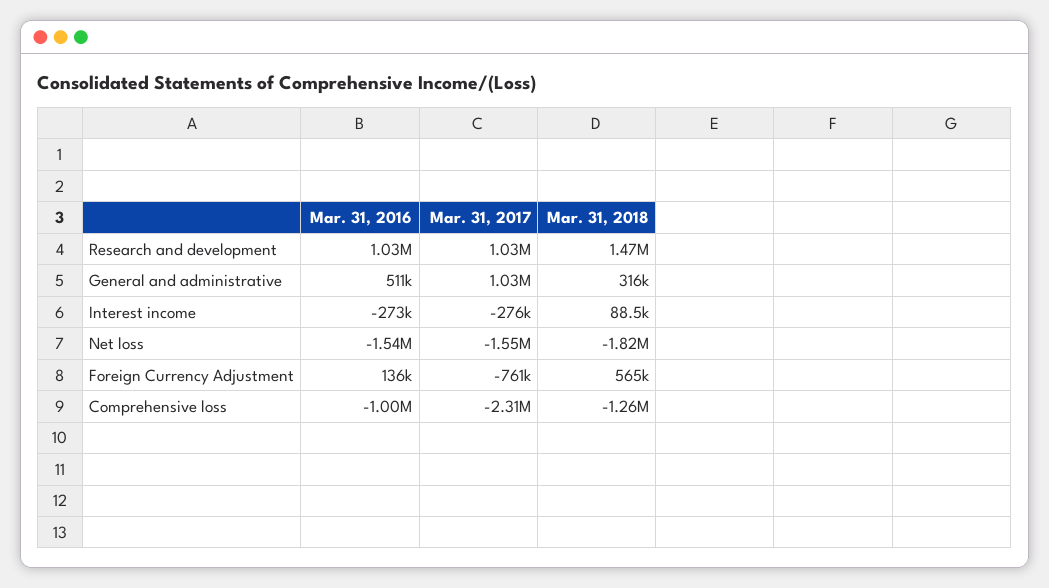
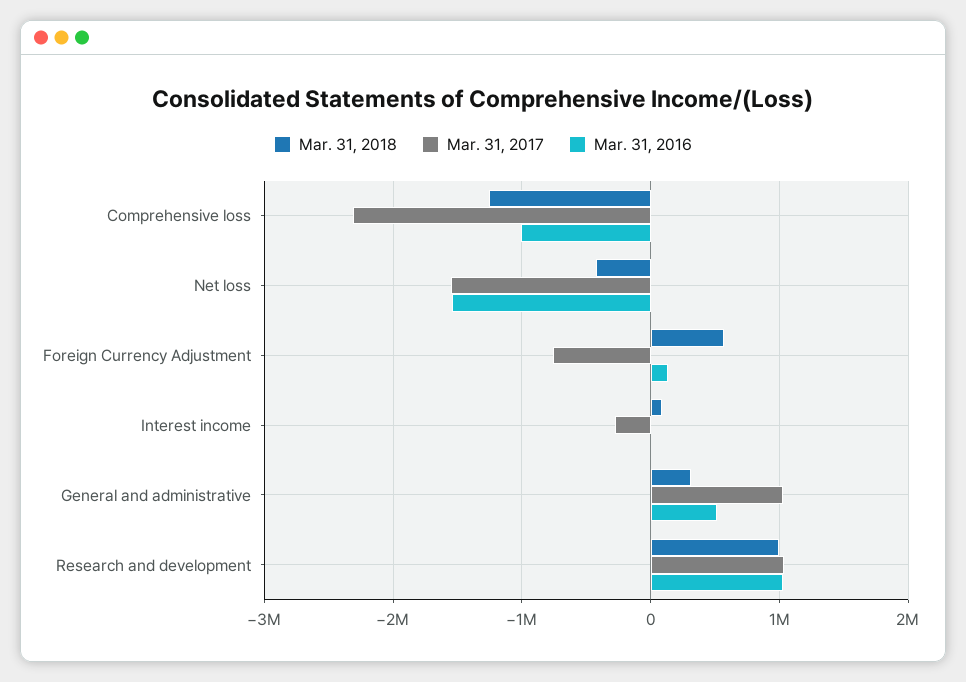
  {
    "Mar. 31, 2016": {
      "Research and development": 1030000,
      "General and administrative": 511000,
-     "Interest income": -273000,
+     "Interest income": 0,
      "Net loss": -1540000,
      "Foreign Currency Adjustment": 136000,
      "Comprehensive loss": -1000000
    },
    "Mar. 31, 2017": {
      "Research and development": 1030000,
      "General and administrative": 1030000,
      "Interest income": -276000,
      "Net loss": -1550000,
      "Foreign Currency Adjustment": -761000,
      "Comprehensive loss": -2310000
    },
    "Mar. 31, 2018": {
-     "Research and development": 1470000,
+     "Research and development": 1000000,
      "General and administrative": 316000,
      "Interest income": 88500,
-     "Net loss": -1820000,
+     "Net loss": -400000,
      "Foreign Currency Adjustment": 565000,
      "Comprehensive loss": -1260000
    }
  }

